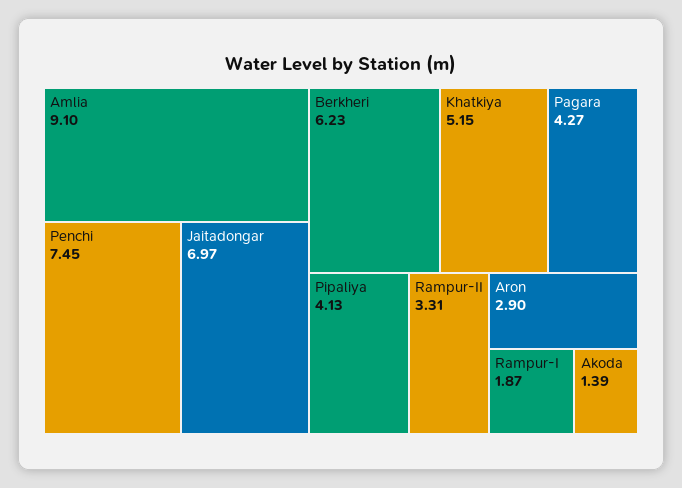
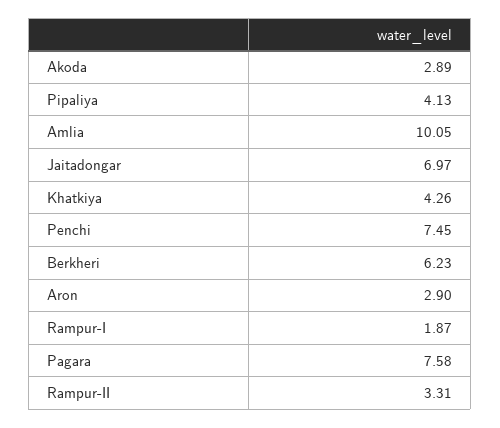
  {
-   "Amlia": 9.1,
+   "Amlia": 10.05,
    "Penchi": 7.45,
    "Jaitadongar": 6.97,
    "Berkheri": 6.23,
-   "Khatkiya": 5.15,
+   "Khatkiya": 4.26,
-   "Pagara": 4.27,
+   "Pagara": 7.58,
    "Pipaliya": 4.13,
    "Rampur-II": 3.31,
    "Aron": 2.9,
    "Rampur-I": 1.87,
-   "Akoda": 1.39
+   "Akoda": 2.89
  }

